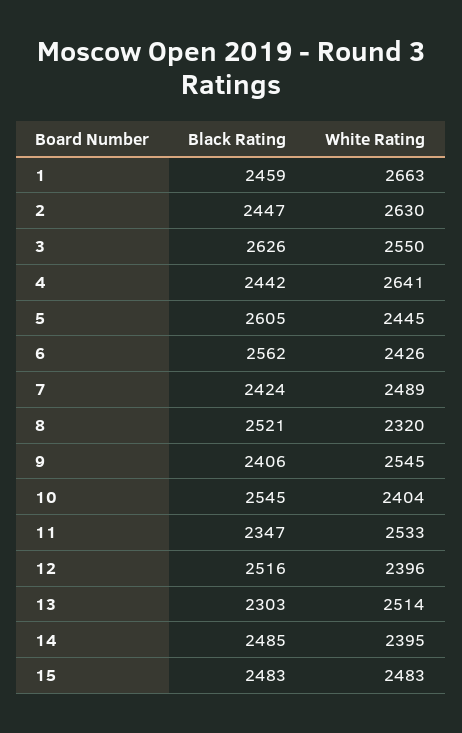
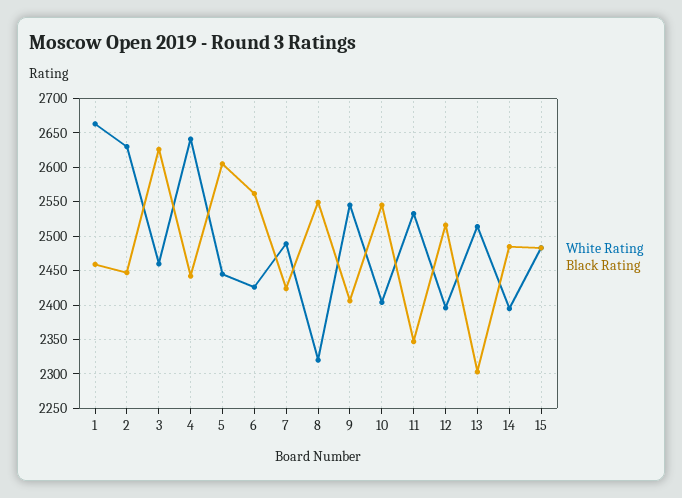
  {
    "Black Rating": {
      "1": 2459,
      "2": 2447,
      "3": 2626,
      "4": 2442,
      "5": 2605,
      "6": 2562,
      "7": 2424,
-     "8": 2521,
+     "8": 2550,
      "9": 2406,
      "10": 2545,
      "11": 2347,
      "12": 2516,
      "13": 2303,
      "14": 2485,
      "15": 2483
    },
    "White Rating": {
      "1": 2663,
      "2": 2630,
-     "3": 2550,
+     "3": 2460,
      "4": 2641,
      "5": 2445,
      "6": 2426,
      "7": 2489,
      "8": 2320,
      "9": 2545,
      "10": 2404,
      "11": 2533,
      "12": 2396,
      "13": 2514,
      "14": 2395,
      "15": 2483
    }
  }

